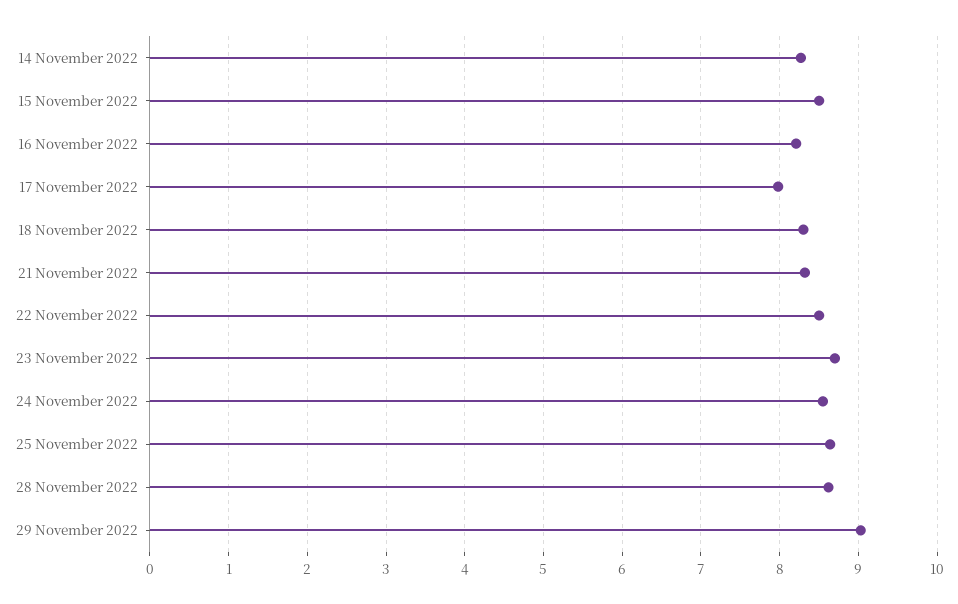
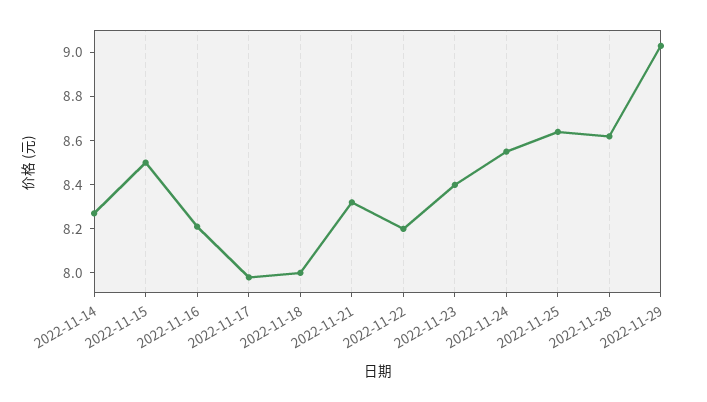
  {
    "14 November 2022": 8.25,
    "15 November 2022": 8.5,
    "16 November 2022": 8.2,
    "17 November 2022": 8,
-   "18 November 2022": 8.3,
+   "18 November 2022": 8,
    "21 November 2022": 8.3,
-   "22 November 2022": 8.5,
+   "22 November 2022": 8.2,
-   "23 November 2022": 8.7,
+   "23 November 2022": 8.4,
    "24 November 2022": 8.55,
    "25 November 2022": 8.65,
    "28 November 2022": 8.6,
    "29 November 2022": 9.05
  }

